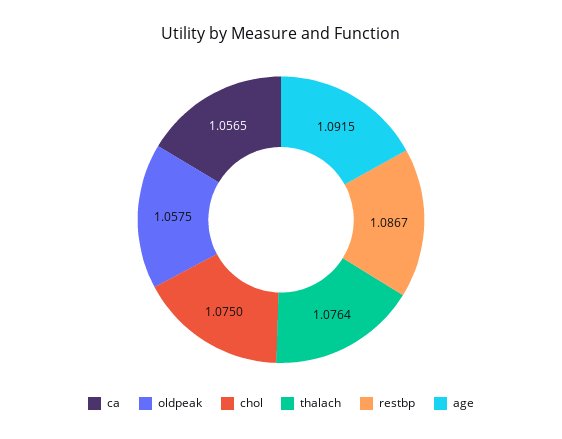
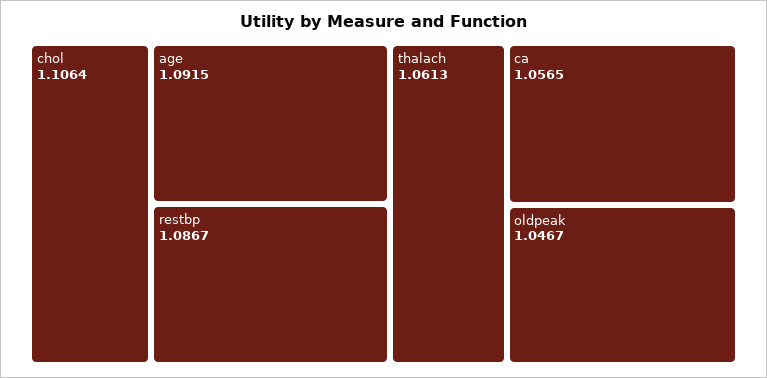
  {
    "ca": 1.0565,
-   "oldpeak": 1.0575,
+   "oldpeak": 1.0467,
-   "chol": 1.075,
+   "chol": 1.1064,
-   "thalach": 1.0764,
+   "thalach": 1.0613,
    "restbp": 1.0867,
    "age": 1.0915
  }

